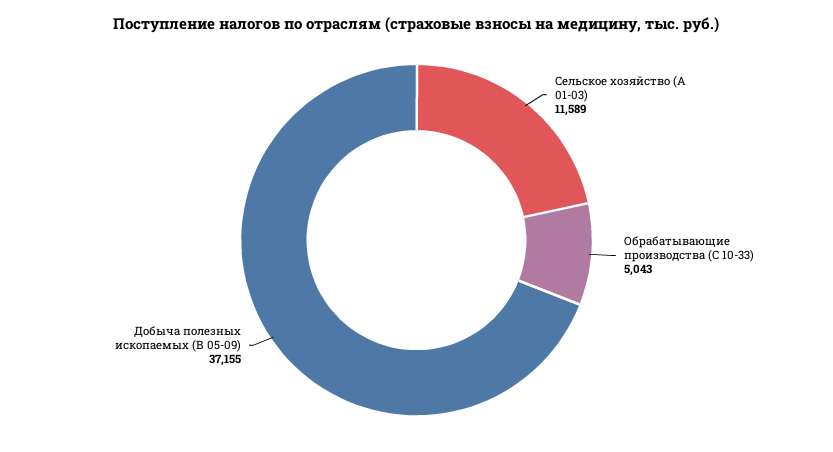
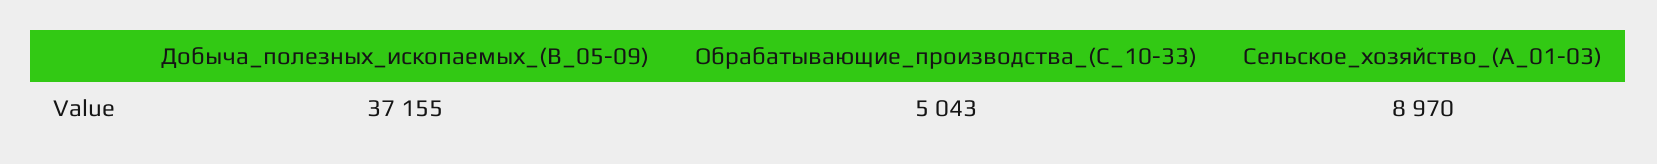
  {
-   "Сельское хозяйство (А 01-03)": 11589,
+   "Сельское хозяйство (А 01-03)": 8970,
    "Обрабатывающие производства (С 10-33)": 5043,
    "Добыча полезных ископаемых (B 05-09)": 37155
  }

